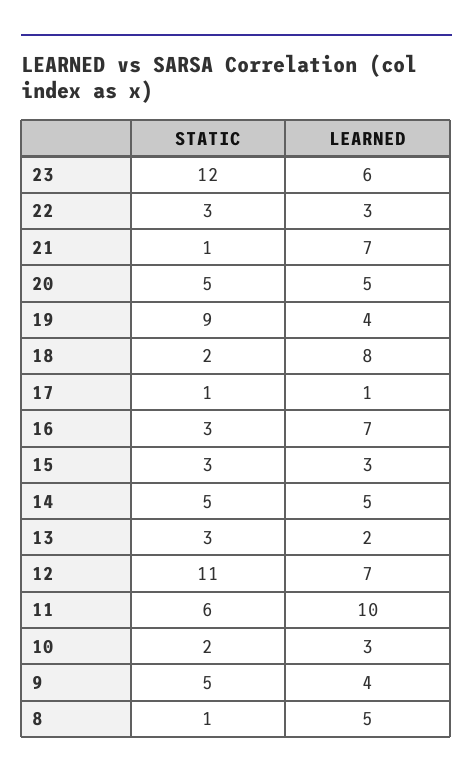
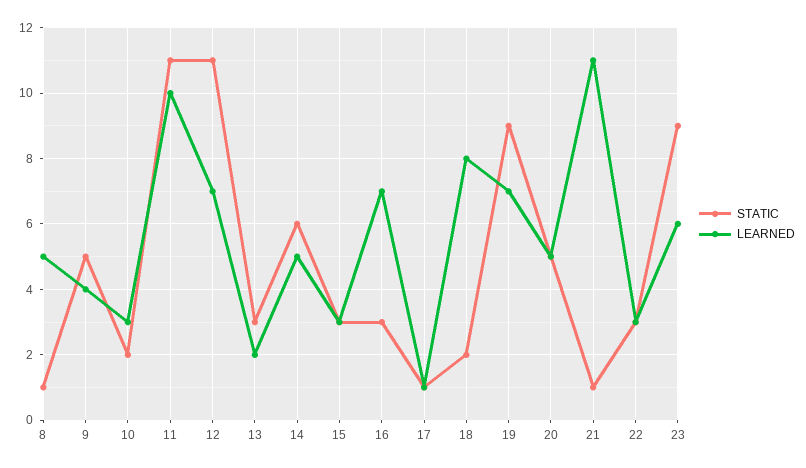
  {
    "STATIC": {
-     "23": 12,
+     "23": 9,
      "22": 3,
      "21": 1,
      "20": 5,
      "19": 9,
      "18": 2,
      "17": 1,
      "16": 3,
      "15": 3,
-     "14": 5,
+     "14": 6,
      "13": 3,
      "12": 11,
-     "11": 6,
+     "11": 11,
      "10": 2,
      "9": 5,
      "8": 1
    },
    "LEARNED": {
      "23": 6,
      "22": 3,
-     "21": 7,
+     "21": 11,
      "20": 5,
-     "19": 4,
+     "19": 7,
      "18": 8,
      "17": 1,
      "16": 7,
      "15": 3,
      "14": 5,
      "13": 2,
      "12": 7,
      "11": 10,
      "10": 3,
      "9": 4,
      "8": 5
    }
  }

